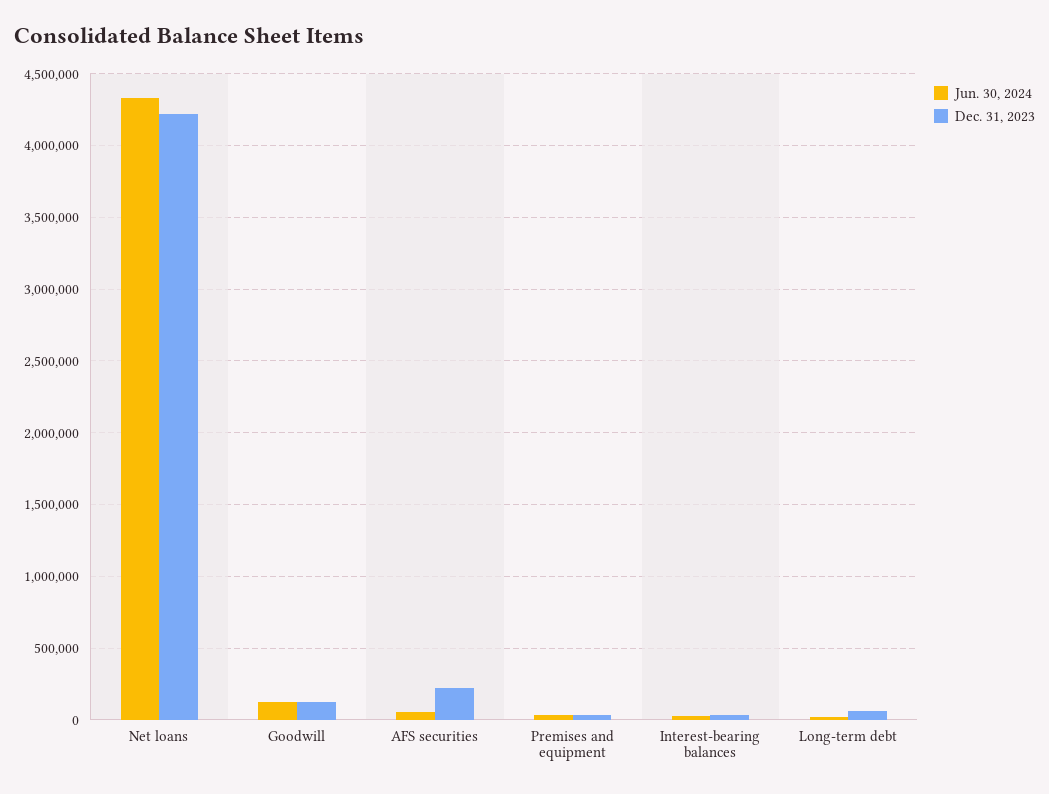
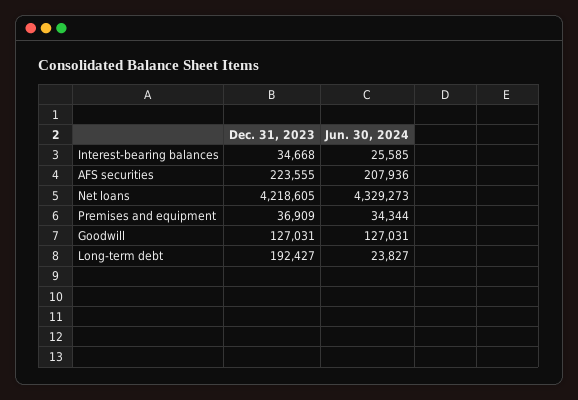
  {
    "Jun. 30, 2024": {
      "Net loans": 4329273,
      "Goodwill": 127031,
-     "AFS securities": 50000,
+     "AFS securities": 207936,
      "Premises and equipment": 34344,
      "Interest-bearing balances": 25585,
      "Long-term debt": 23827
    },
    "Dec. 31, 2023": {
      "Net loans": 4218605,
      "Goodwill": 127031,
      "AFS securities": 223555,
      "Premises and equipment": 36909,
      "Interest-bearing balances": 34668,
-     "Long-term debt": 50000
+     "Long-term debt": 192427
    }
  }

